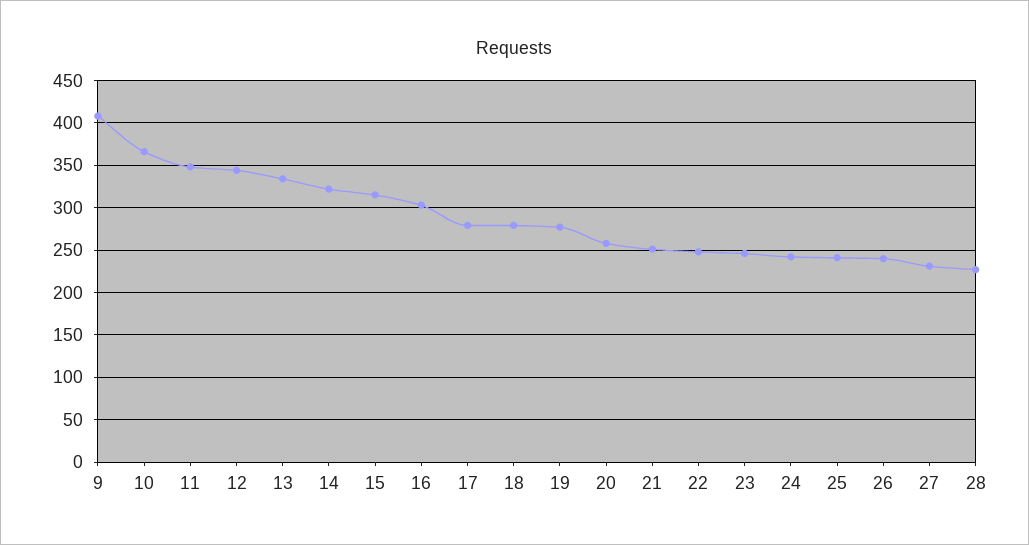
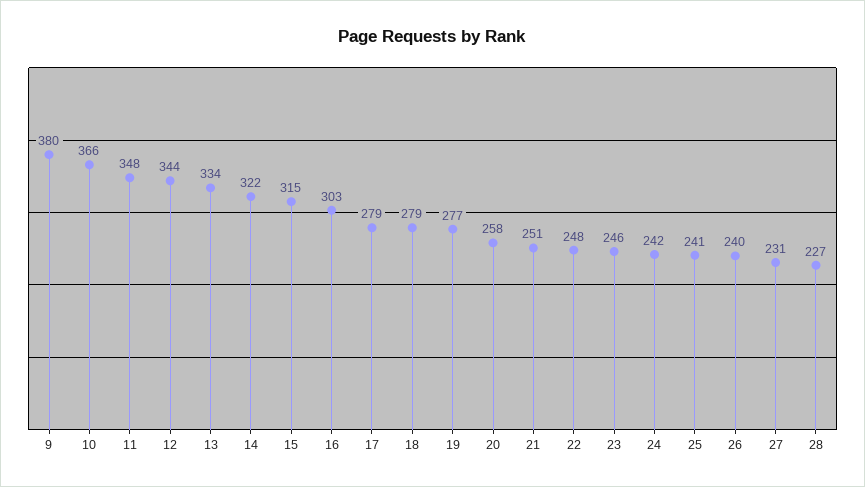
  {
-   "9": 410,
+   "9": 380,
    "10": 366,
    "11": 348,
    "12": 344,
    "13": 334,
    "14": 322,
    "15": 315,
    "16": 303,
    "17": 279,
    "18": 279,
    "19": 277,
    "20": 258,
    "21": 251,
    "22": 248,
    "23": 246,
    "24": 242,
    "25": 241,
    "26": 240,
    "27": 231,
    "28": 227
  }

